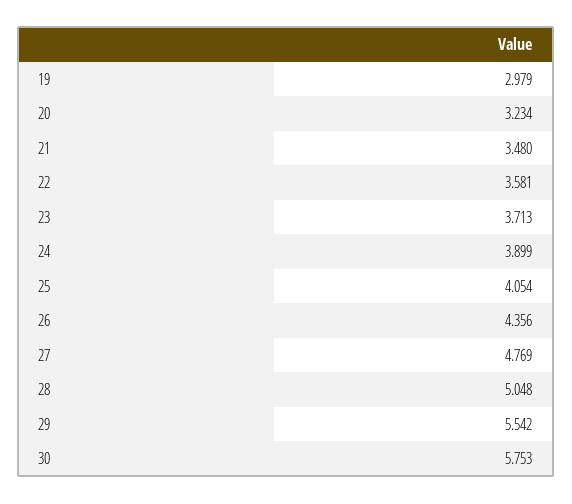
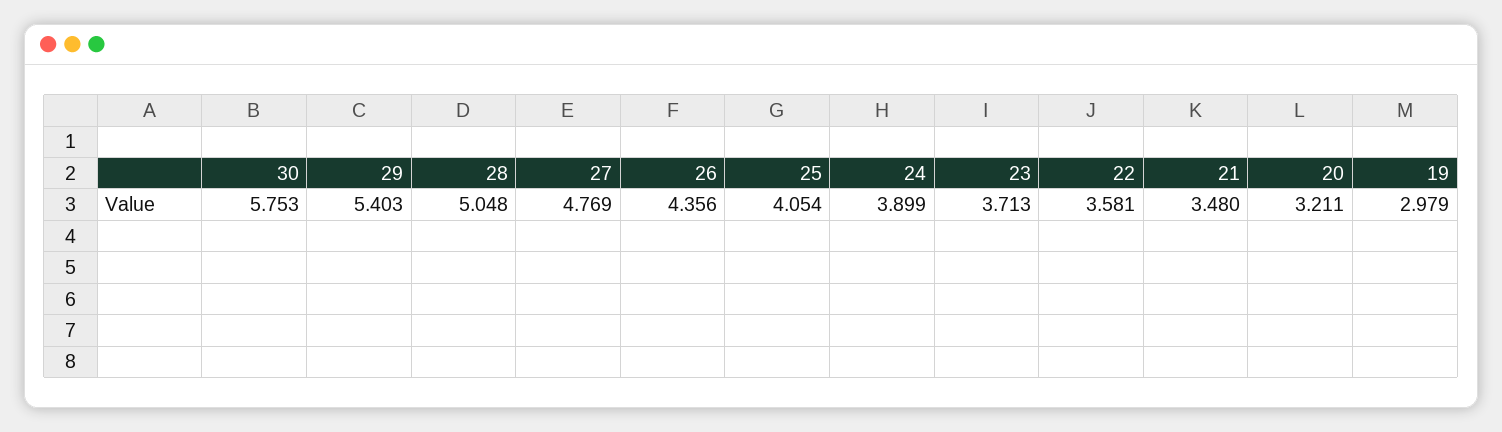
  {
    "19": 2.979,
-   "20": 3.234,
+   "20": 3.211,
    "21": 3.48,
    "22": 3.581,
    "23": 3.713,
    "24": 3.899,
    "25": 4.054,
    "26": 4.356,
    "27": 4.769,
    "28": 5.048,
-   "29": 5.542,
+   "29": 5.403,
    "30": 5.753
  }

